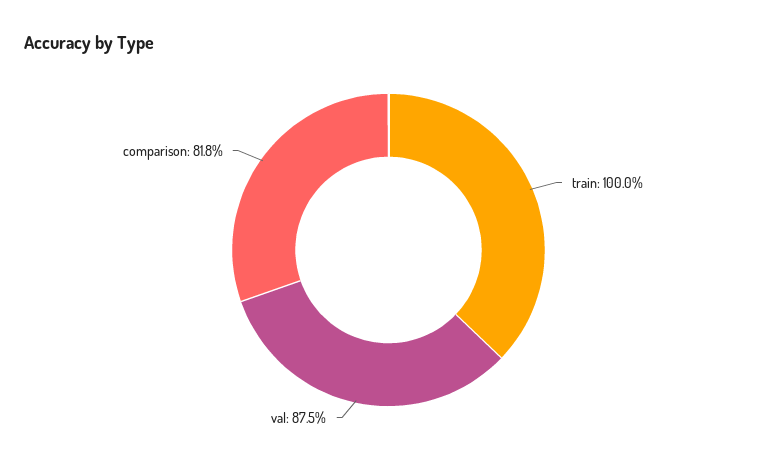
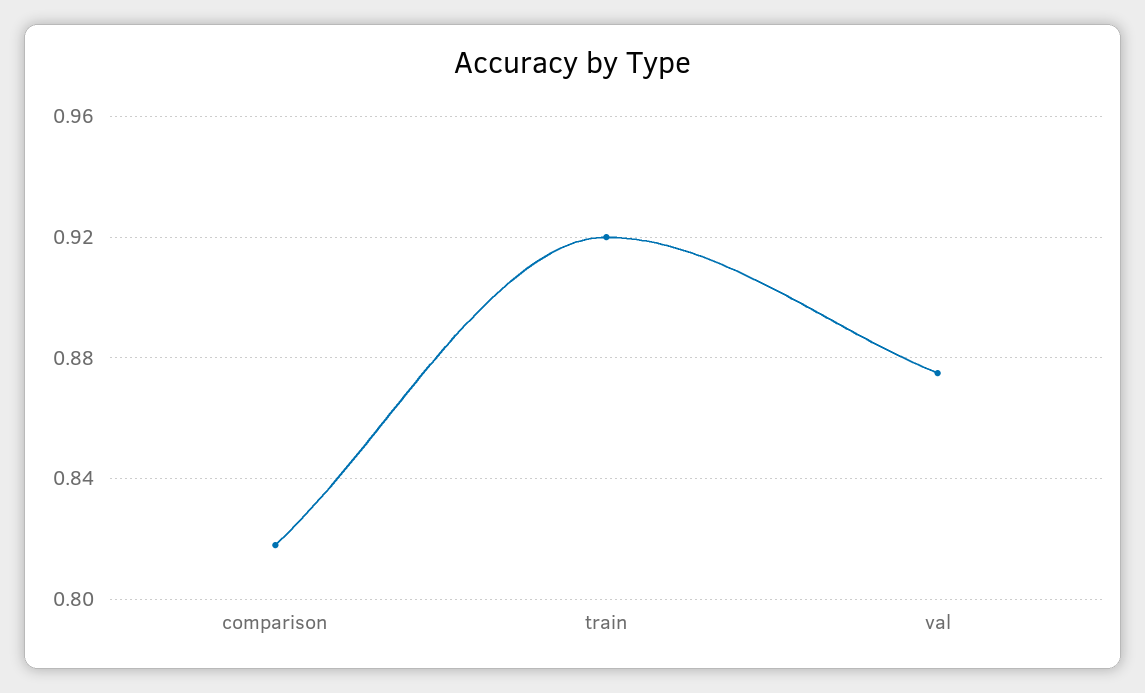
  {
-   "train": 1,
+   "train": 0.92,
    "val": 0.875,
    "comparison": 0.818
  }

